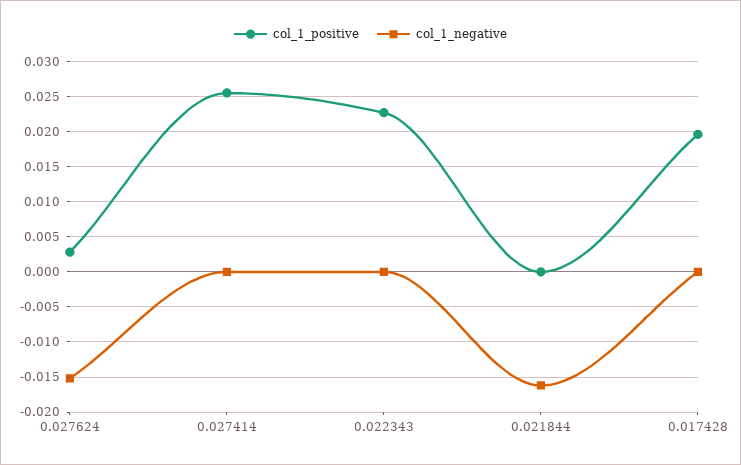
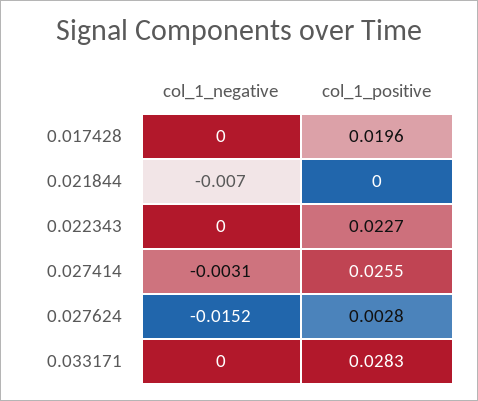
  {
    "col_1_positive": {
      "0.027624": 0.0028,
      "0.027414": 0.0255,
      "0.022343": 0.0227,
      "0.021844": 0,
-     "0.017428": 0.0196
+     "0.017428": 0.0196,
+     "0.033171": 0.0283
    },
    "col_1_negative": {
      "0.027624": -0.0152,
-     "0.027414": 0,
+     "0.027414": -0.0031,
      "0.022343": 0,
-     "0.021844": -0.016,
+     "0.021844": -0.007,
-     "0.017428": 0
+     "0.017428": 0,
+     "0.033171": 0
    }
  }

